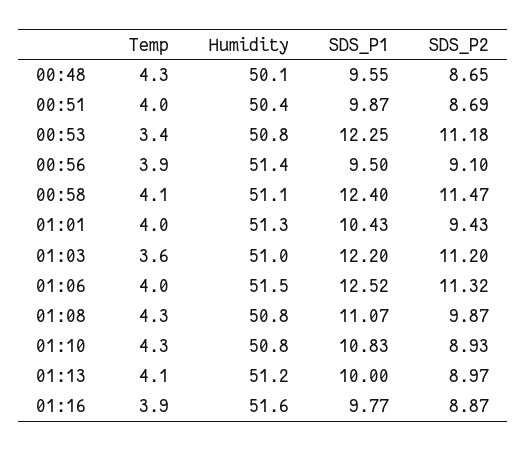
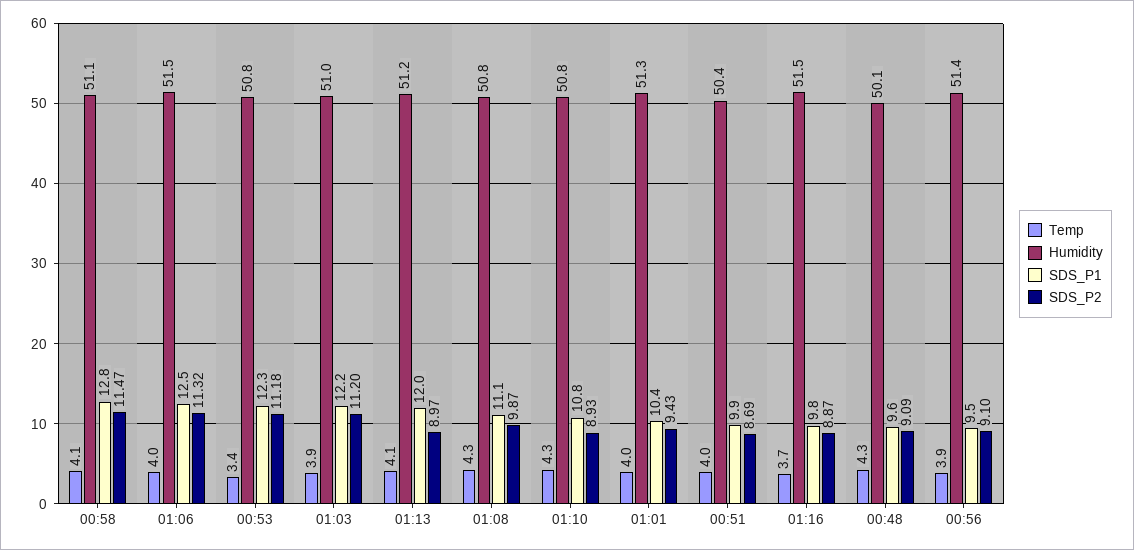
  {
    "Temp": {
      "00:48": 4.3,
      "00:51": 4,
      "00:53": 3.4,
      "00:56": 3.9,
      "00:58": 4.1,
      "01:01": 4,
-     "01:03": 3.6,
+     "01:03": 3.9,
      "01:06": 4,
      "01:08": 4.3,
      "01:10": 4.3,
      "01:13": 4.1,
-     "01:16": 3.9
+     "01:16": 3.7
    },
    "Humidity": {
      "00:48": 50.1,
      "00:51": 50.4,
      "00:53": 50.8,
      "00:56": 51.4,
      "00:58": 51.1,
      "01:01": 51.3,
      "01:03": 51,
      "01:06": 51.5,
      "01:08": 50.8,
      "01:10": 50.8,
      "01:13": 51.2,
-     "01:16": 51.6
+     "01:16": 51.5
    },
    "SDS_P1": {
      "00:48": 9.55,
      "00:51": 9.87,
      "00:53": 12.25,
      "00:56": 9.5,
-     "00:58": 12.4,
+     "00:58": 12.8,
      "01:01": 10.43,
      "01:03": 12.2,
      "01:06": 12.52,
      "01:08": 11.07,
      "01:10": 10.83,
-     "01:13": 10,
+     "01:13": 12,
      "01:16": 9.77
    },
    "SDS_P2": {
-     "00:48": 8.65,
+     "00:48": 9.09,
      "00:51": 8.69,
      "00:53": 11.18,
      "00:56": 9.1,
      "00:58": 11.47,
      "01:01": 9.43,
      "01:03": 11.2,
      "01:06": 11.32,
      "01:08": 9.87,
      "01:10": 8.93,
      "01:13": 8.97,
      "01:16": 8.87
    }
  }

